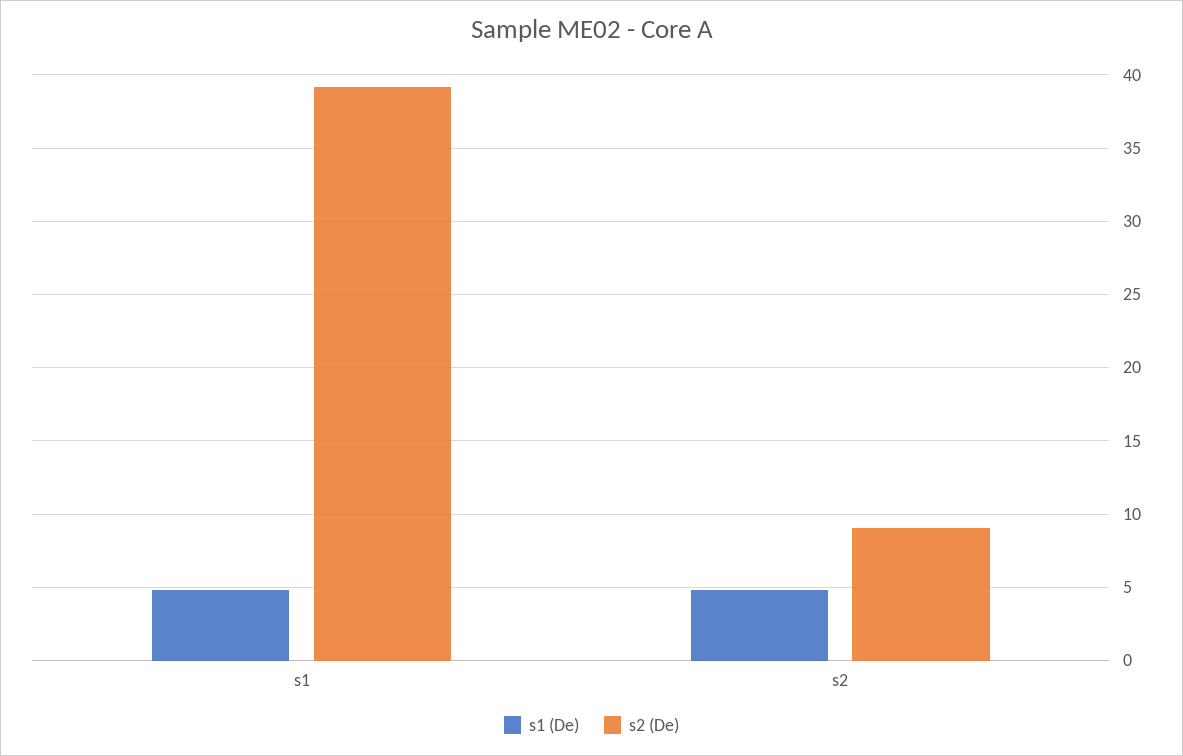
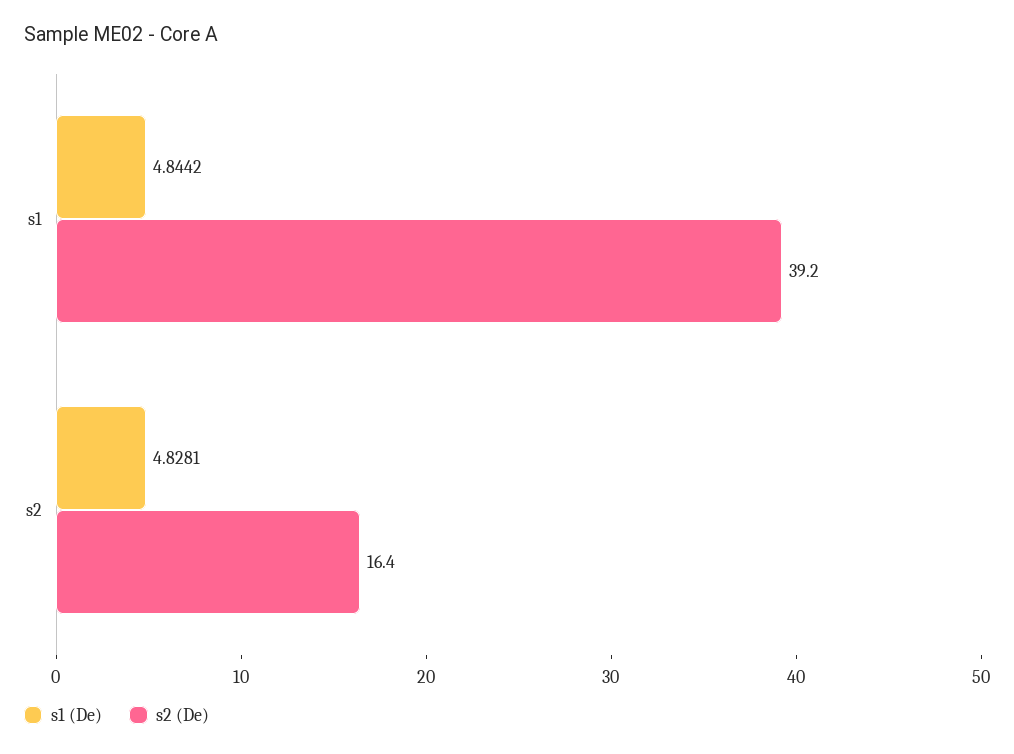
  {
    "s1 (De)": {
      "s1": 4.8442,
      "s2": 4.8281
    },
    "s2 (De)": {
      "s1": 39.2,
-     "s2": 9
+     "s2": 16.4
    }
  }

